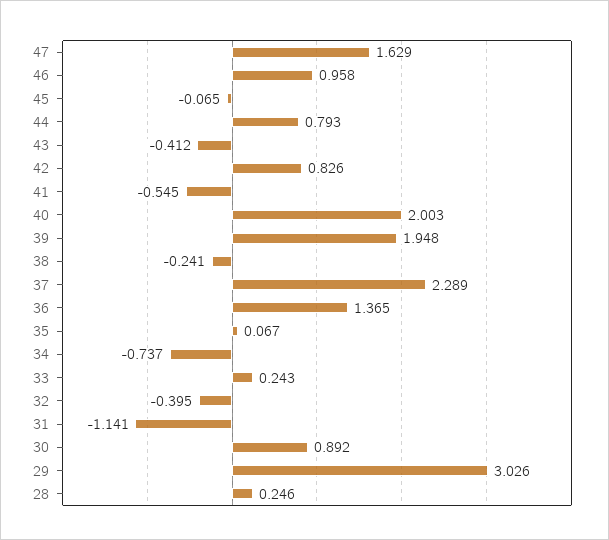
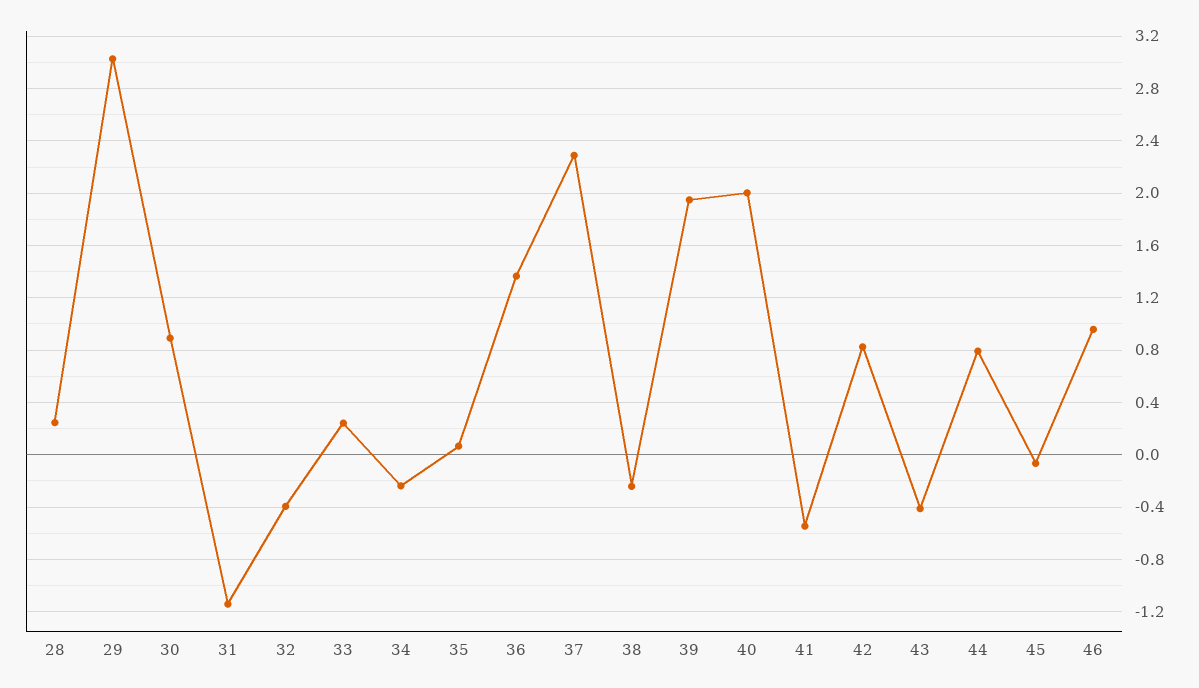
  {
-   "47": 1.629,
    "46": 0.958,
    "45": -0.065,
    "44": 0.793,
    "43": -0.412,
    "42": 0.826,
    "41": -0.545,
    "40": 2.003,
    "39": 1.948,
    "38": -0.241,
    "37": 2.289,
    "36": 1.365,
    "35": 0.067,
-   "34": -0.737,
+   "34": -0.25,
    "33": 0.243,
    "32": -0.395,
    "31": -1.141,
    "30": 0.892,
    "29": 3.026,
    "28": 0.246
  }

